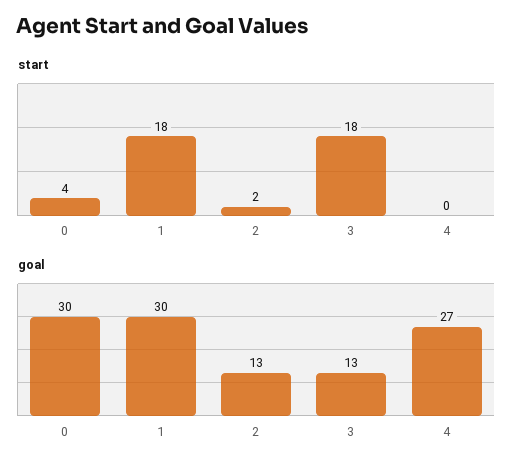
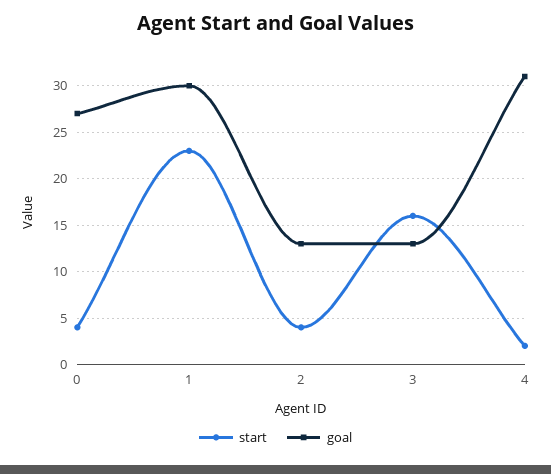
  {
    "start": {
      "0": 4,
-     "1": 18,
+     "1": 23,
-     "2": 2,
+     "2": 4,
-     "3": 18,
+     "3": 16,
-     "4": 0
+     "4": 2
    },
    "goal": {
-     "0": 30,
+     "0": 27,
      "1": 30,
      "2": 13,
      "3": 13,
-     "4": 27
+     "4": 31
    }
  }

